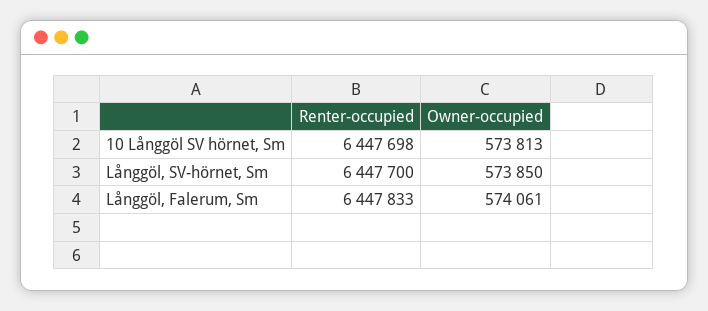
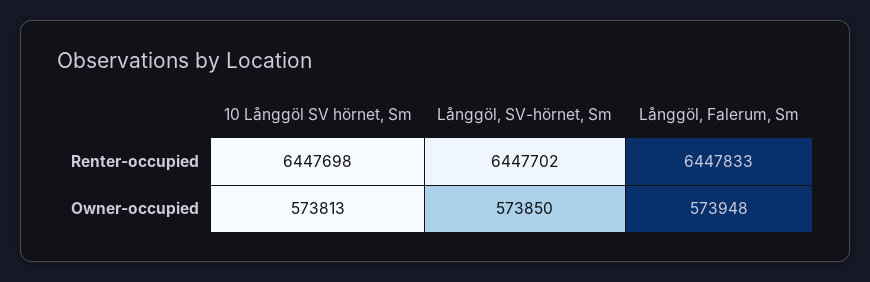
  {
    "Renter-occupied": {
      "10 Långgöl SV hörnet, Sm": 6447698,
-     "Långgöl, SV-hörnet, Sm": 6447700,
+     "Långgöl, SV-hörnet, Sm": 6447702,
      "Långgöl, Falerum, Sm": 6447833
    },
    "Owner-occupied": {
      "10 Långgöl SV hörnet, Sm": 573813,
      "Långgöl, SV-hörnet, Sm": 573850,
-     "Långgöl, Falerum, Sm": 574061
+     "Långgöl, Falerum, Sm": 573948
    }
  }

